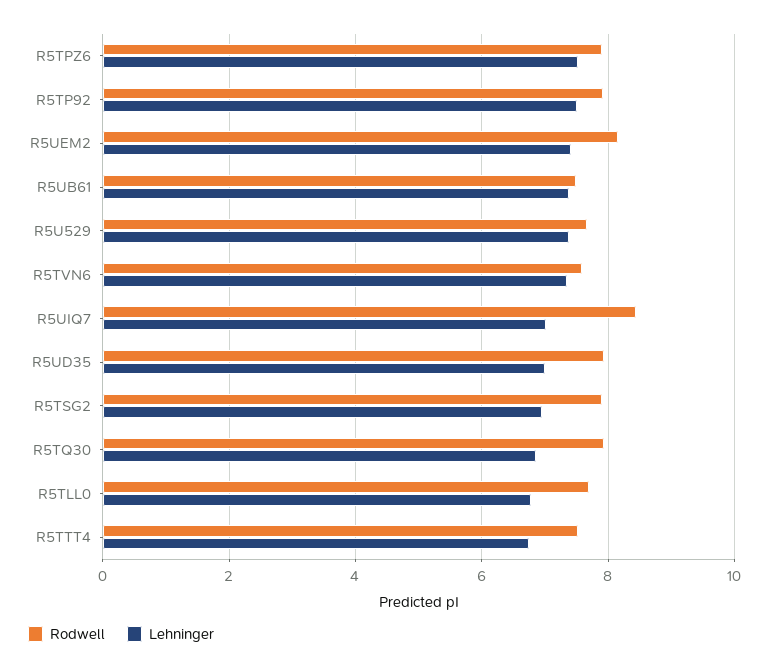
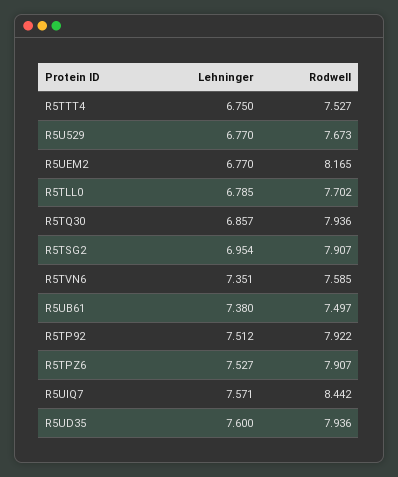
  {
    "Rodwell": {
      "R5TPZ6": 7.907,
      "R5TP92": 7.922,
      "R5UEM2": 8.165,
      "R5UB61": 7.497,
      "R5U529": 7.673,
      "R5TVN6": 7.585,
      "R5UIQ7": 8.442,
      "R5UD35": 7.936,
      "R5TSG2": 7.907,
      "R5TQ30": 7.936,
      "R5TLL0": 7.702,
      "R5TTT4": 7.527
    },
    "Lehninger": {
      "R5TPZ6": 7.527,
      "R5TP92": 7.512,
-     "R5UEM2": 7.4,
+     "R5UEM2": 6.77,
      "R5UB61": 7.38,
-     "R5U529": 7.4,
+     "R5U529": 6.77,
      "R5TVN6": 7.351,
-     "R5UIQ7": 7,
+     "R5UIQ7": 7.571,
-     "R5UD35": 7,
+     "R5UD35": 7.6,
      "R5TSG2": 6.954,
      "R5TQ30": 6.857,
      "R5TLL0": 6.785,
      "R5TTT4": 6.75
    }
  }

